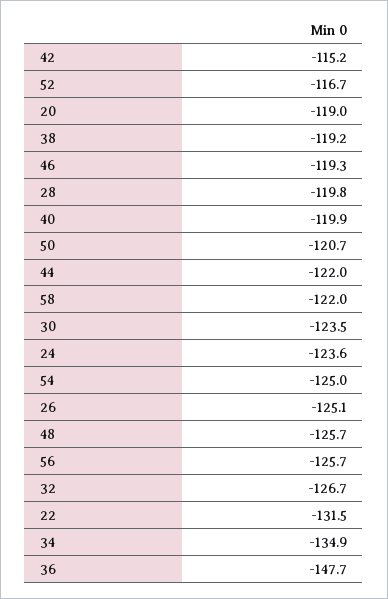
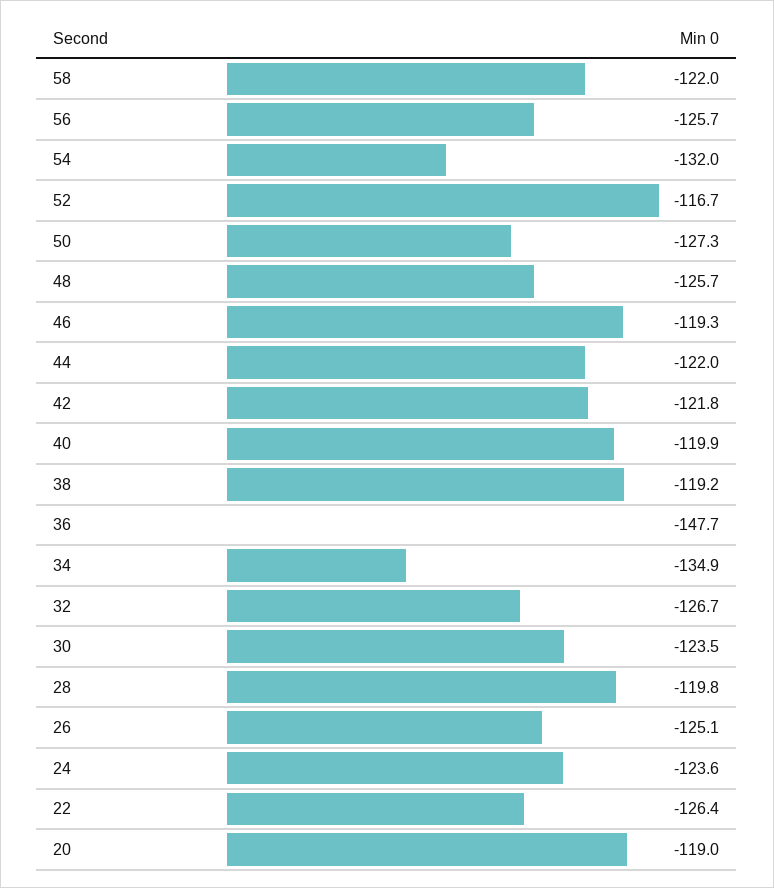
  {
-   "42": -115.2,
+   "42": -121.8,
    "52": -116.7,
    "20": -119,
    "38": -119.2,
    "46": -119.3,
    "28": -119.8,
    "40": -119.9,
-   "50": -120.7,
+   "50": -127.3,
    "44": -122,
    "58": -122,
    "30": -123.5,
    "24": -123.6,
-   "54": -125,
+   "54": -132,
    "26": -125.1,
    "48": -125.7,
    "56": -125.7,
    "32": -126.7,
-   "22": -131.5,
+   "22": -126.4,
    "34": -134.9,
    "36": -147.7
  }

